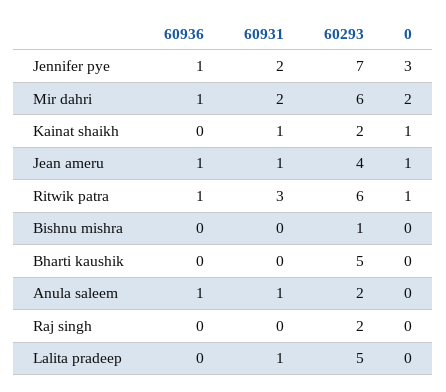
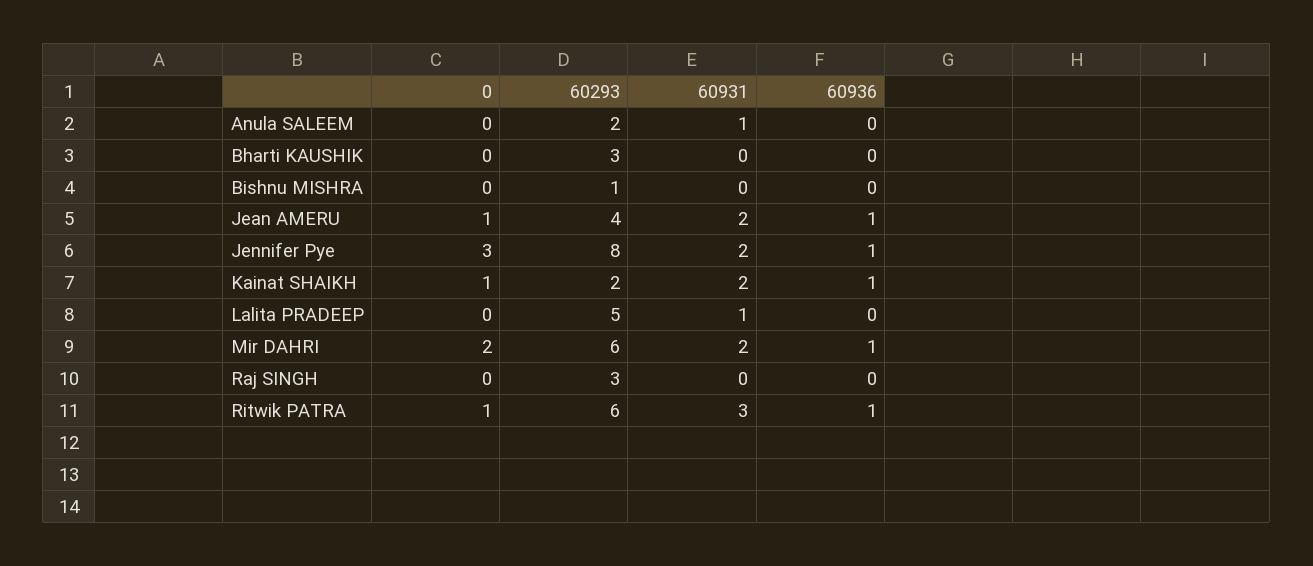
  {
    "60936": {
      "Jennifer pye": 1,
      "Mir dahri": 1,
-     "Kainat shaikh": 0,
+     "Kainat shaikh": 1,
      "Jean ameru": 1,
      "Ritwik patra": 1,
      "Bishnu mishra": 0,
      "Bharti kaushik": 0,
-     "Anula saleem": 1,
+     "Anula saleem": 0,
      "Raj singh": 0,
      "Lalita pradeep": 0
    },
    "60931": {
      "Jennifer pye": 2,
      "Mir dahri": 2,
-     "Kainat shaikh": 1,
+     "Kainat shaikh": 2,
-     "Jean ameru": 1,
+     "Jean ameru": 2,
      "Ritwik patra": 3,
      "Bishnu mishra": 0,
      "Bharti kaushik": 0,
      "Anula saleem": 1,
      "Raj singh": 0,
      "Lalita pradeep": 1
    },
    "60293": {
-     "Jennifer pye": 7,
+     "Jennifer pye": 8,
      "Mir dahri": 6,
      "Kainat shaikh": 2,
      "Jean ameru": 4,
      "Ritwik patra": 6,
      "Bishnu mishra": 1,
-     "Bharti kaushik": 5,
+     "Bharti kaushik": 3,
      "Anula saleem": 2,
-     "Raj singh": 2,
+     "Raj singh": 3,
      "Lalita pradeep": 5
    },
    "0": {
      "Jennifer pye": 3,
      "Mir dahri": 2,
      "Kainat shaikh": 1,
      "Jean ameru": 1,
      "Ritwik patra": 1,
      "Bishnu mishra": 0,
      "Bharti kaushik": 0,
      "Anula saleem": 0,
      "Raj singh": 0,
      "Lalita pradeep": 0
    }
  }

